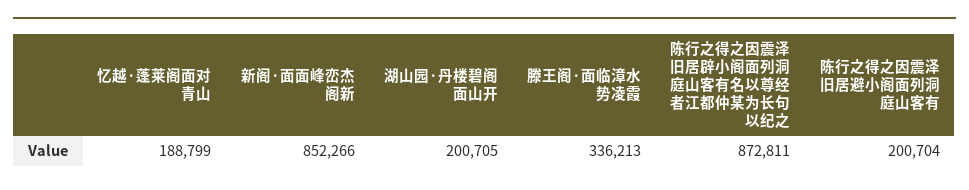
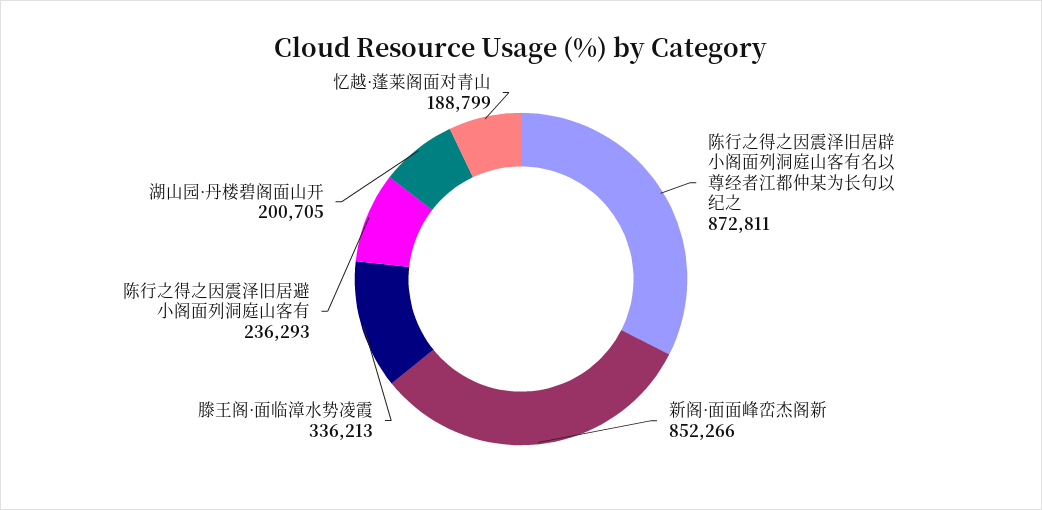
  {
    "忆越·蓬莱阁面对青山": 188799,
    "新阁·面面峰峦杰阁新": 852266,
    "湖山园·丹楼碧阁面山开": 200705,
    "滕王阁·面临漳水势凌霞": 336213,
    "陈行之得之因震泽旧居辟小阁面列洞庭山客有名以尊经者江都仲某为长句以纪之": 872811,
-   "陈行之得之因震泽旧居避小阁面列洞庭山客有": 200704
+   "陈行之得之因震泽旧居避小阁面列洞庭山客有": 236293
  }

